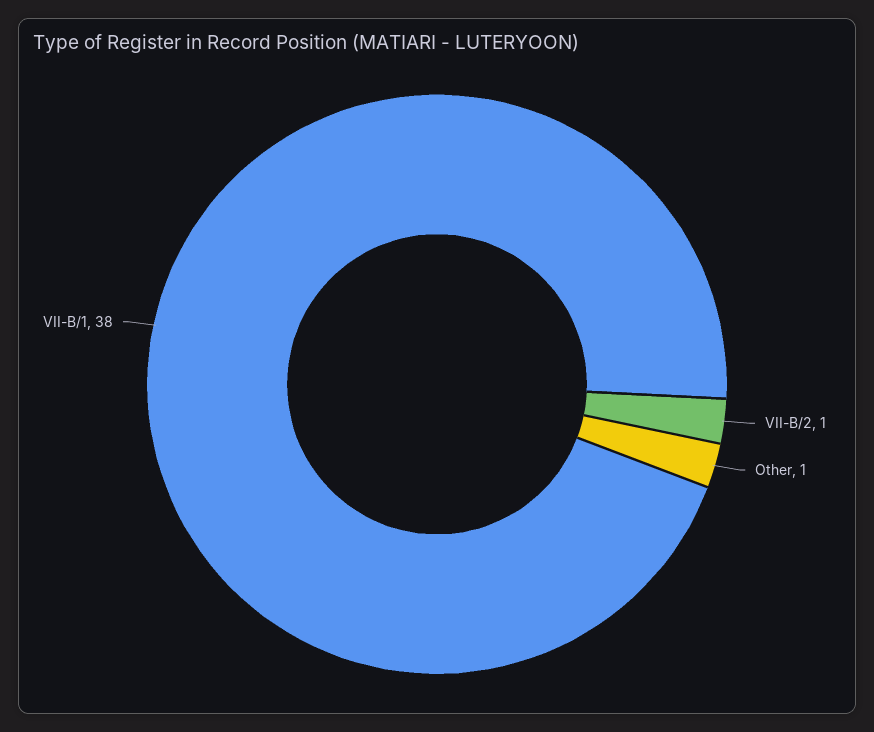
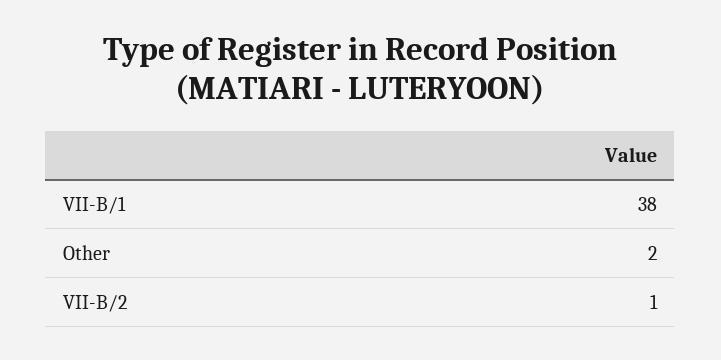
  {
    "VII-B/2": 1,
-   "Other": 1,
+   "Other": 2,
    "VII-B/1": 38
  }

